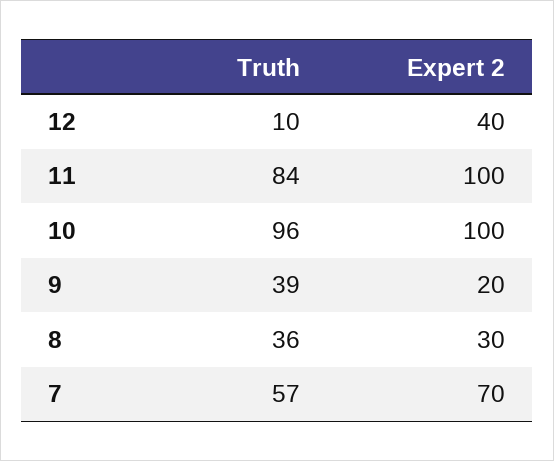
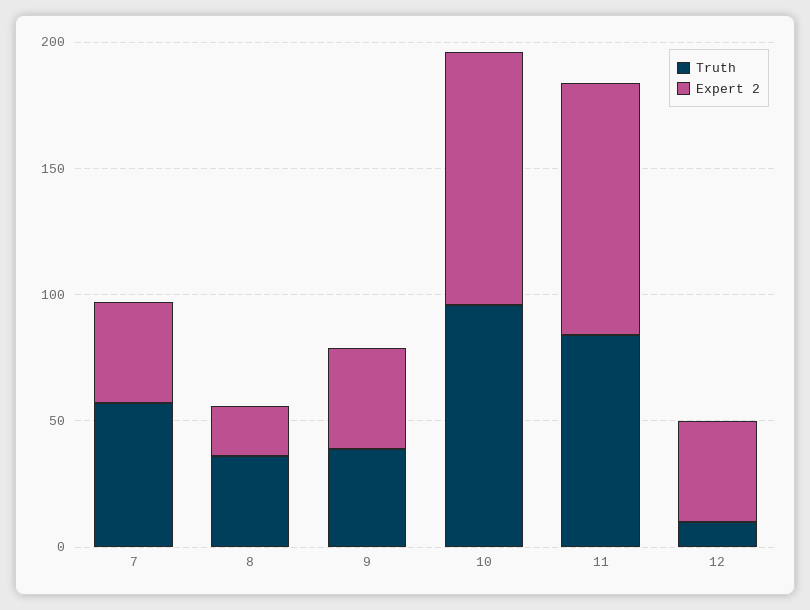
  {
    "Truth": {
      "12": 10,
      "11": 84,
      "10": 96,
      "9": 39,
      "8": 36,
      "7": 57
    },
    "Expert 2": {
      "12": 40,
      "11": 100,
      "10": 100,
-     "9": 20,
+     "9": 40,
-     "8": 30,
+     "8": 20,
-     "7": 70
+     "7": 40
    }
  }

